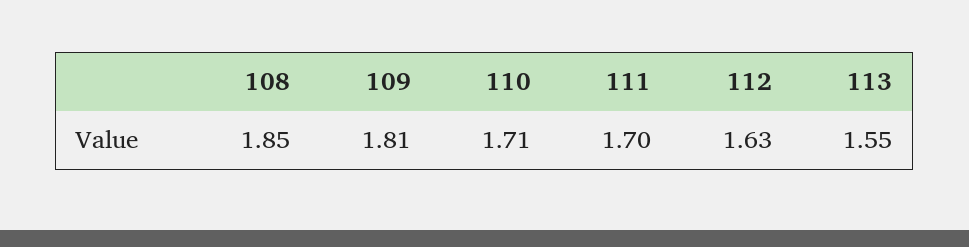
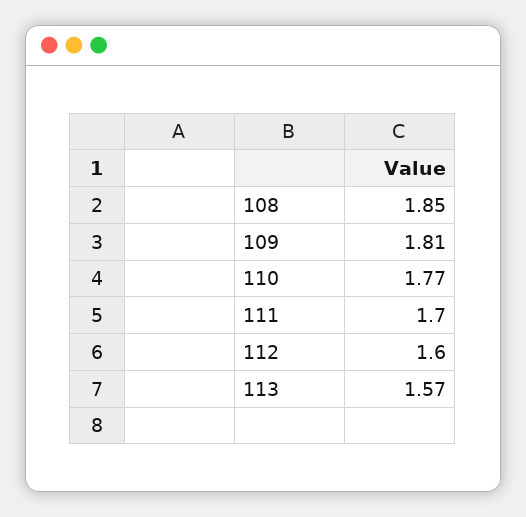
  {
    "108": 1.85,
    "109": 1.81,
-   "110": 1.71,
+   "110": 1.77,
    "111": 1.7,
-   "112": 1.63,
+   "112": 1.6,
-   "113": 1.55
+   "113": 1.57
  }

